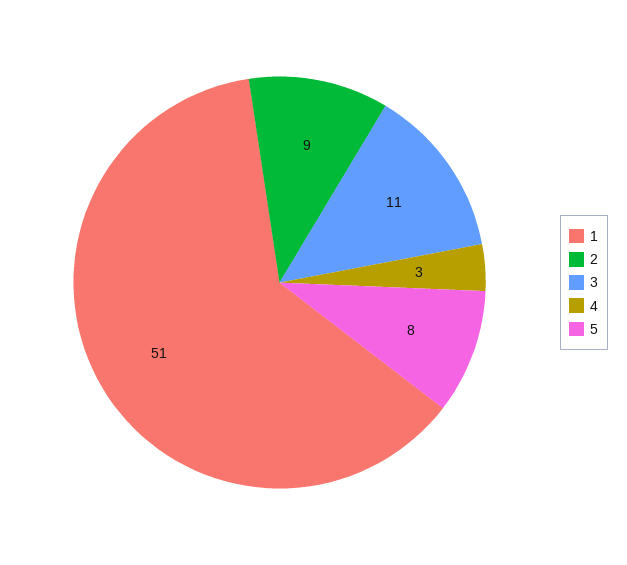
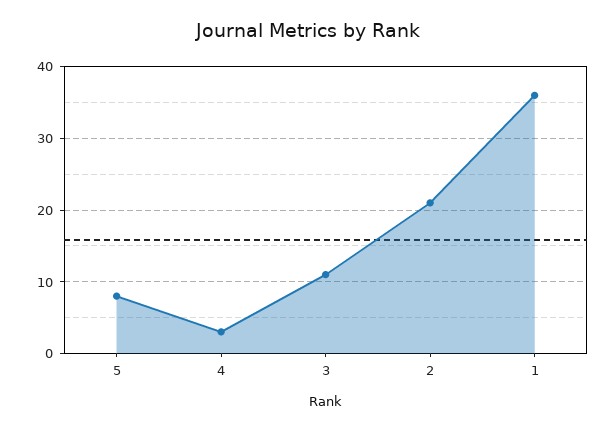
  {
-   "1": 51,
+   "1": 36,
-   "2": 9,
+   "2": 21,
    "3": 11,
    "4": 3,
    "5": 8
  }

